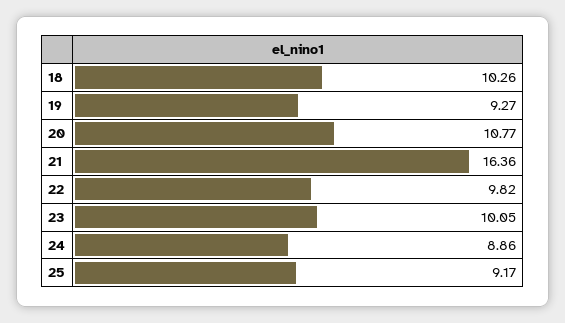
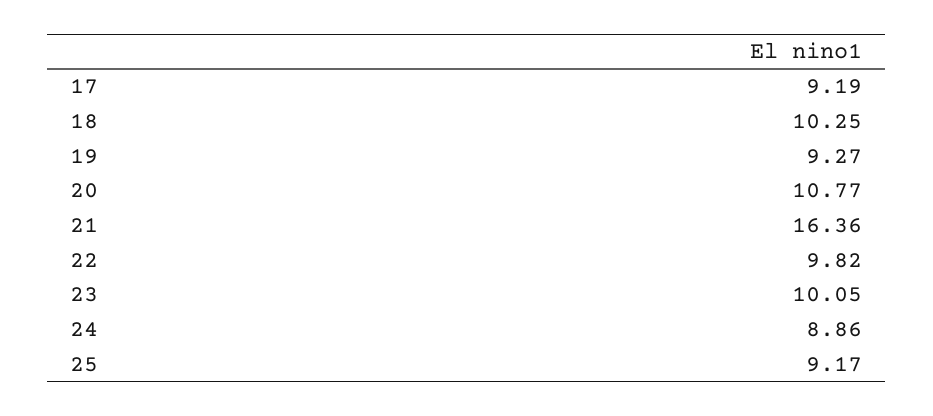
  {
-   "18": 10.26,
+   "18": 10.25,
    "19": 9.27,
    "20": 10.77,
    "21": 16.36,
    "22": 9.82,
    "23": 10.05,
    "24": 8.86,
-   "25": 9.17
+   "25": 9.17,
+   "17": 9.19
  }

